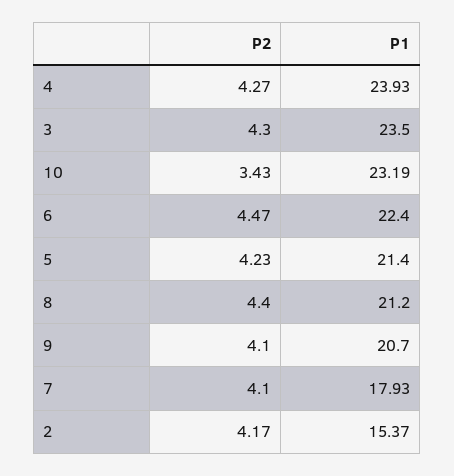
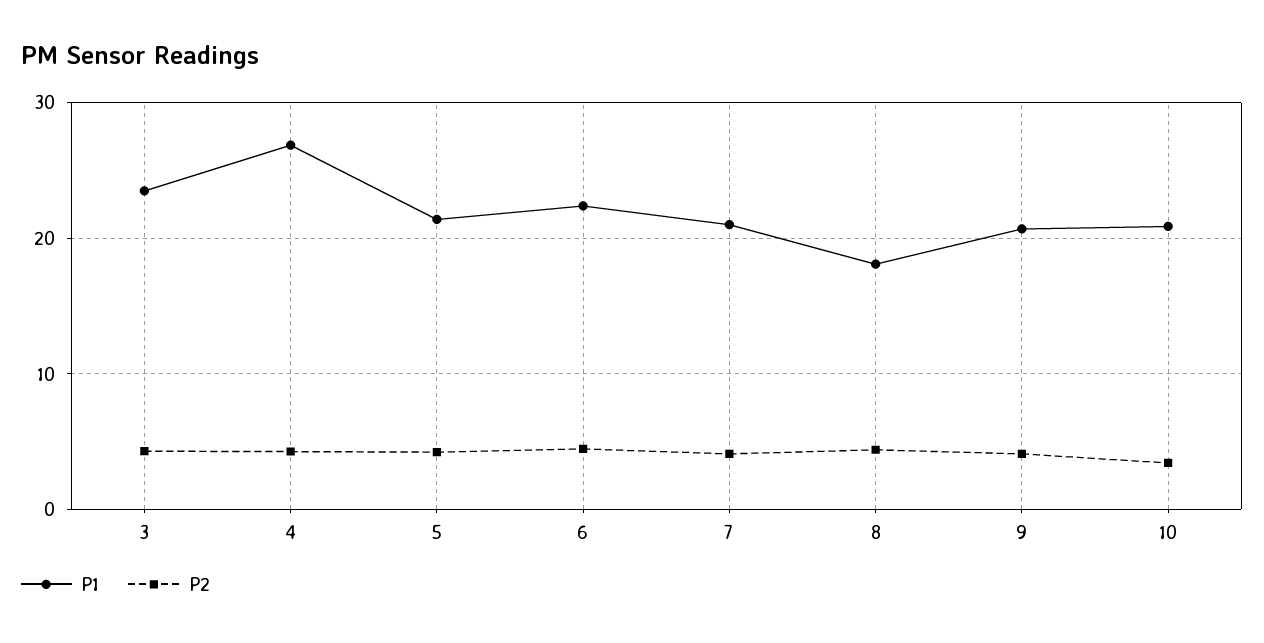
  {
    "P2": {
      "4": 4.27,
      "3": 4.3,
      "10": 3.43,
      "6": 4.47,
      "5": 4.23,
      "8": 4.4,
      "9": 4.1,
-     "7": 4.1,
+     "7": 4.1
-     "2": 4.17
    },
    "P1": {
-     "4": 23.93,
+     "4": 27,
      "3": 23.5,
-     "10": 23.19,
+     "10": 21,
      "6": 22.4,
      "5": 21.4,
-     "8": 21.2,
+     "8": 18,
      "9": 20.7,
-     "7": 17.93,
+     "7": 21
-     "2": 15.37
    }
  }

